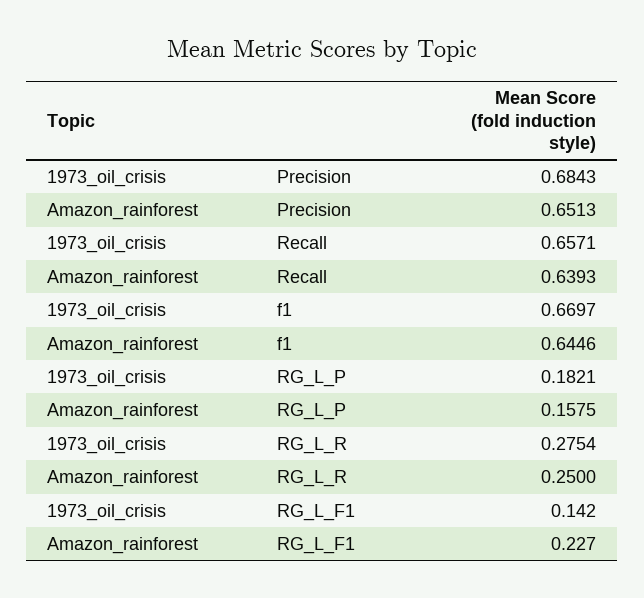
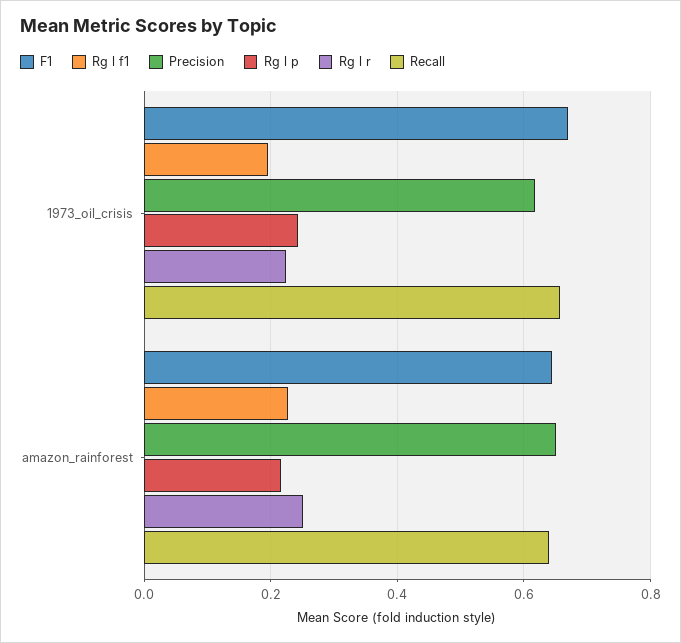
  {
    "Precision": {
-     "1973_oil_crisis": 0.6843,
+     "1973_oil_crisis": 0.62,
      "Amazon_rainforest": 0.6513
    },
    "Recall": {
      "1973_oil_crisis": 0.6571,
      "Amazon_rainforest": 0.6393
    },
    "f1": {
      "1973_oil_crisis": 0.6697,
      "Amazon_rainforest": 0.6446
    },
    "RG_L_P": {
-     "1973_oil_crisis": 0.1821,
+     "1973_oil_crisis": 0.24,
-     "Amazon_rainforest": 0.1575
+     "Amazon_rainforest": 0.22
    },
    "RG_L_R": {
-     "1973_oil_crisis": 0.2754,
+     "1973_oil_crisis": 0.22,
      "Amazon_rainforest": 0.25
    },
    "RG_L_F1": {
-     "1973_oil_crisis": 0.142,
+     "1973_oil_crisis": 0.2,
      "Amazon_rainforest": 0.227
    }
  }

